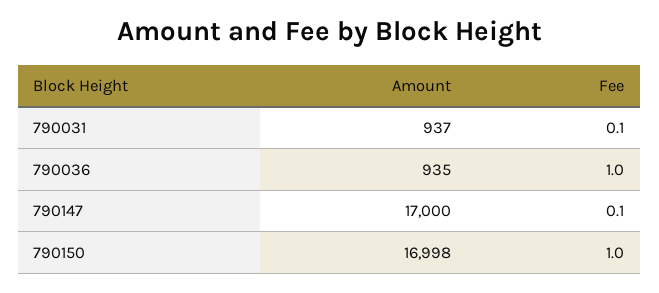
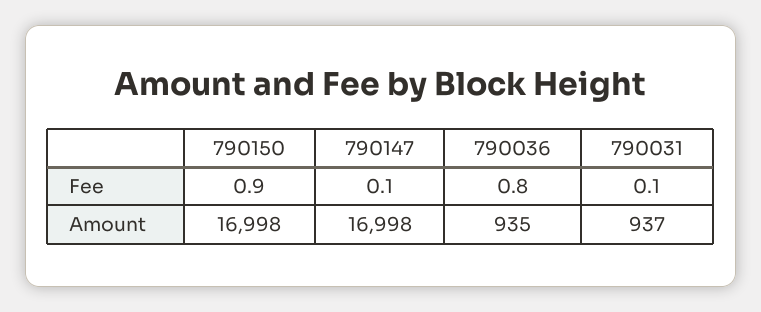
  {
    "Amount": {
      "790031": 937,
      "790036": 935,
-     "790147": 17000,
+     "790147": 16998,
      "790150": 16998
    },
    "Fee": {
      "790031": 0.1,
-     "790036": 1,
+     "790036": 0.8,
      "790147": 0.1,
-     "790150": 1
+     "790150": 0.9
    }
  }

